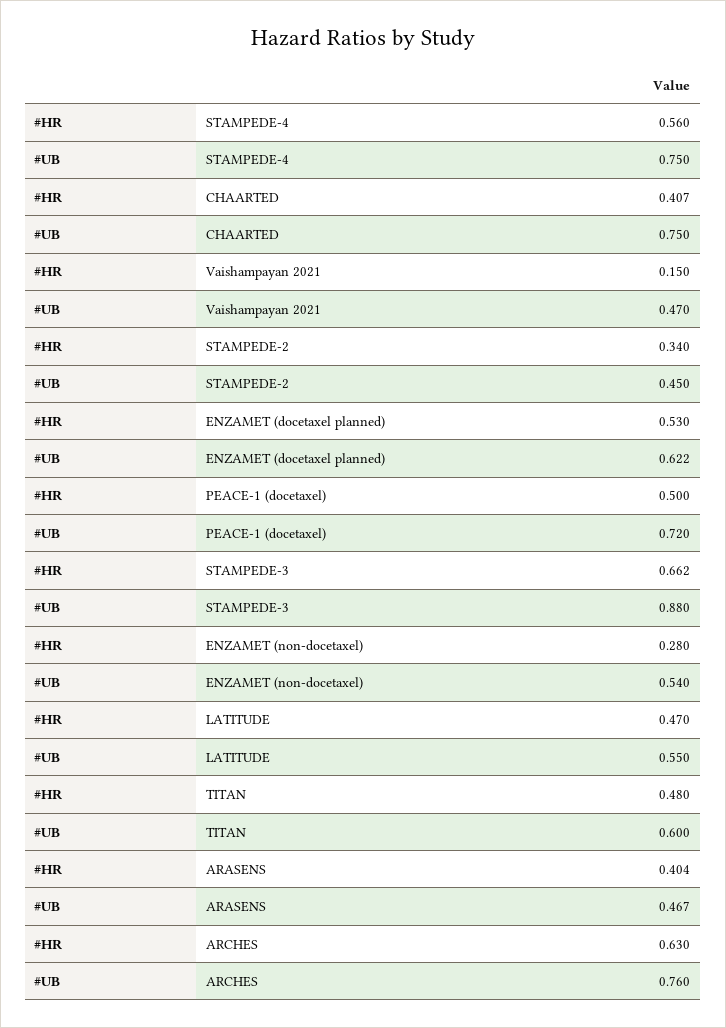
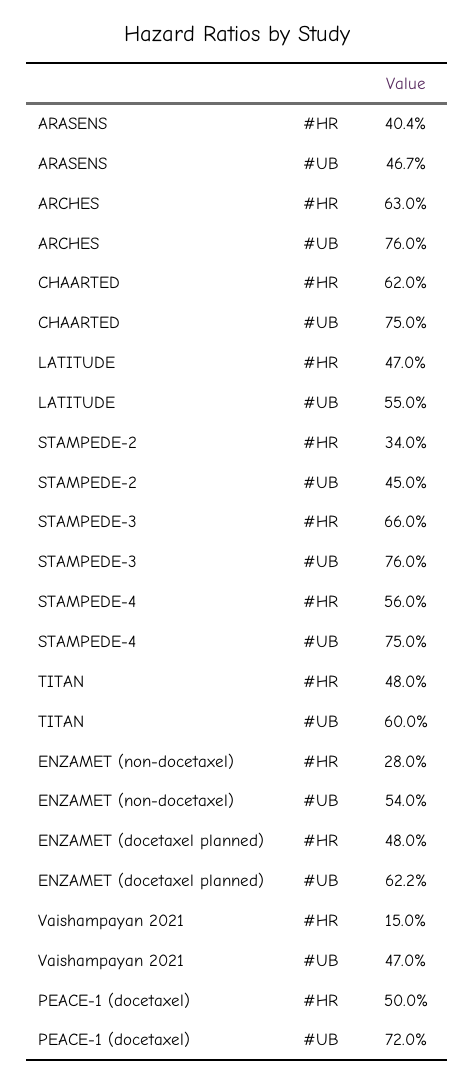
  {
    "#HR": {
      "STAMPEDE-4": 0.56,
-     "CHAARTED": 0.407,
+     "CHAARTED": 0.62,
      "Vaishampayan 2021": 0.15,
      "STAMPEDE-2": 0.34,
-     "ENZAMET (docetaxel planned)": 0.53,
+     "ENZAMET (docetaxel planned)": 0.48,
      "PEACE-1 (docetaxel)": 0.5,
-     "STAMPEDE-3": 0.662,
+     "STAMPEDE-3": 0.66,
      "ENZAMET (non-docetaxel)": 0.28,
      "LATITUDE": 0.47,
      "TITAN": 0.48,
      "ARASENS": 0.404,
      "ARCHES": 0.63
    },
    "#UB": {
      "STAMPEDE-4": 0.75,
      "CHAARTED": 0.75,
      "Vaishampayan 2021": 0.47,
      "STAMPEDE-2": 0.45,
      "ENZAMET (docetaxel planned)": 0.622,
      "PEACE-1 (docetaxel)": 0.72,
-     "STAMPEDE-3": 0.88,
+     "STAMPEDE-3": 0.76,
      "ENZAMET (non-docetaxel)": 0.54,
      "LATITUDE": 0.55,
      "TITAN": 0.6,
      "ARASENS": 0.467,
      "ARCHES": 0.76
    }
  }

